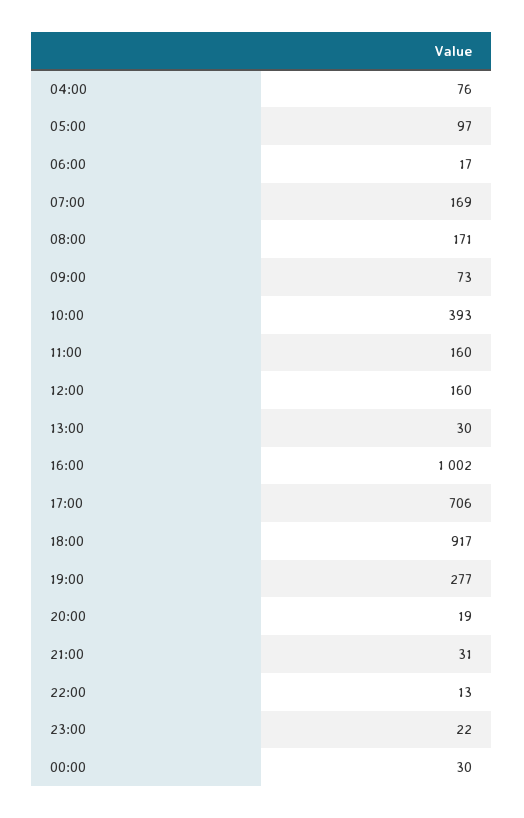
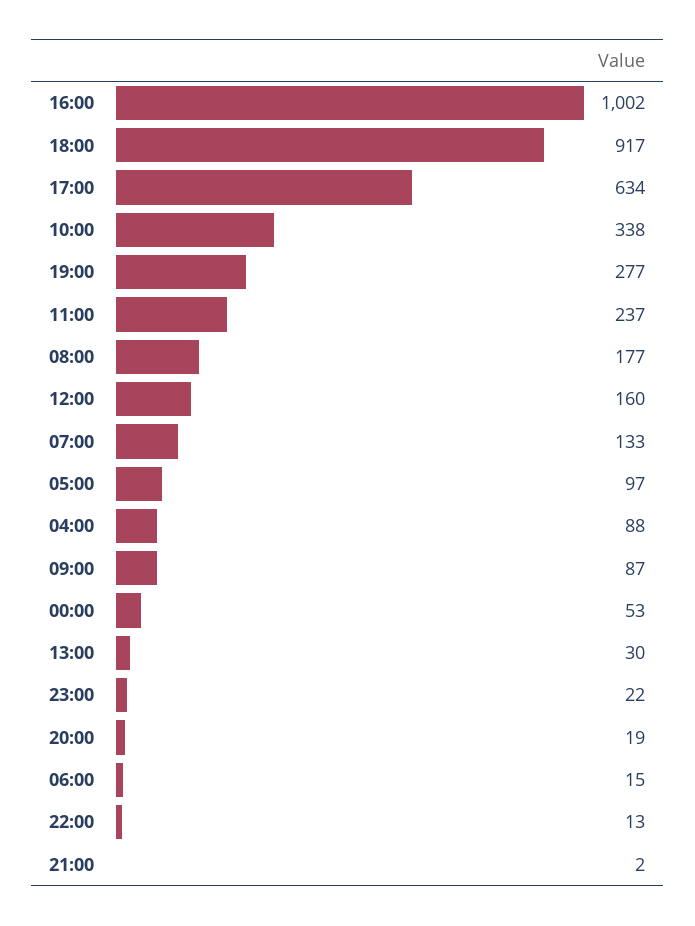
  {
-   "04:00": 76,
+   "04:00": 88,
    "05:00": 97,
-   "06:00": 17,
+   "06:00": 15,
-   "07:00": 169,
+   "07:00": 133,
-   "08:00": 171,
+   "08:00": 177,
-   "09:00": 73,
+   "09:00": 87,
-   "10:00": 393,
+   "10:00": 338,
-   "11:00": 160,
+   "11:00": 237,
    "12:00": 160,
    "13:00": 30,
    "16:00": 1002,
-   "17:00": 706,
+   "17:00": 634,
    "18:00": 917,
    "19:00": 277,
    "20:00": 19,
-   "21:00": 31,
+   "21:00": 2,
    "22:00": 13,
    "23:00": 22,
-   "00:00": 30
+   "00:00": 53
  }

